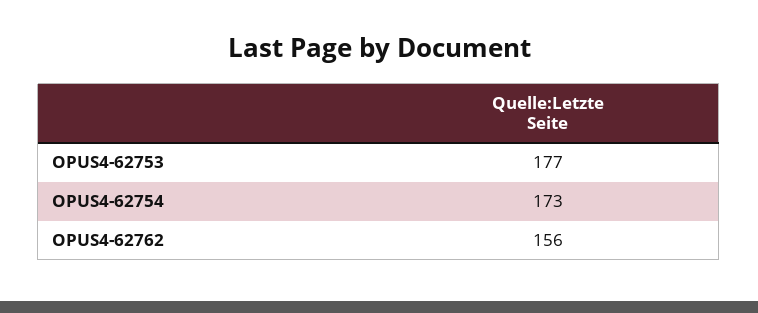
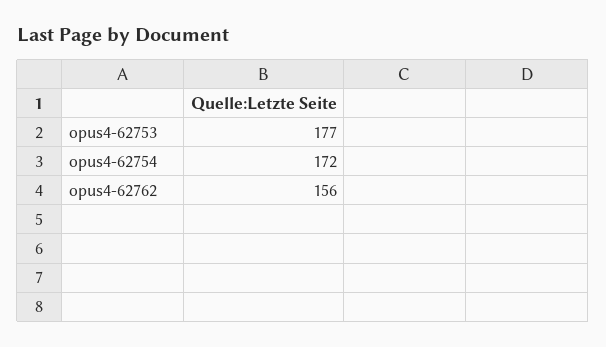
  {
    "OPUS4-62753": 177,
-   "OPUS4-62754": 173,
+   "OPUS4-62754": 172,
    "OPUS4-62762": 156
  }

